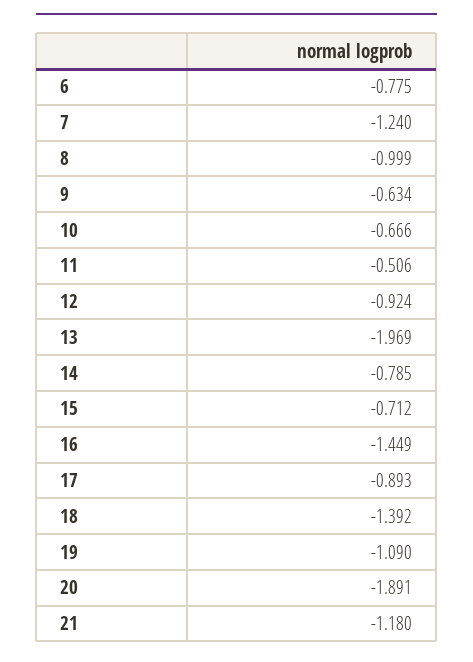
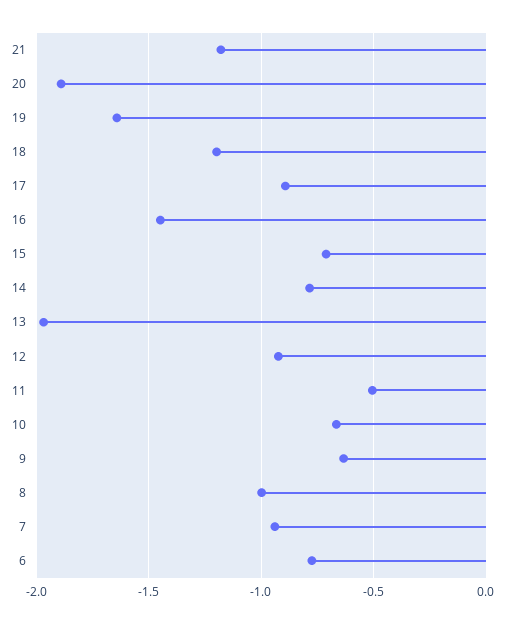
  {
    "6": -0.775,
-   "7": -1.24,
+   "7": -0.95,
    "8": -0.999,
    "9": -0.634,
    "10": -0.666,
    "11": -0.506,
    "12": -0.924,
    "13": -1.969,
    "14": -0.785,
    "15": -0.712,
    "16": -1.449,
    "17": -0.893,
-   "18": -1.392,
+   "18": -1.2,
-   "19": -1.09,
+   "19": -1.65,
    "20": -1.891,
    "21": -1.18
  }

